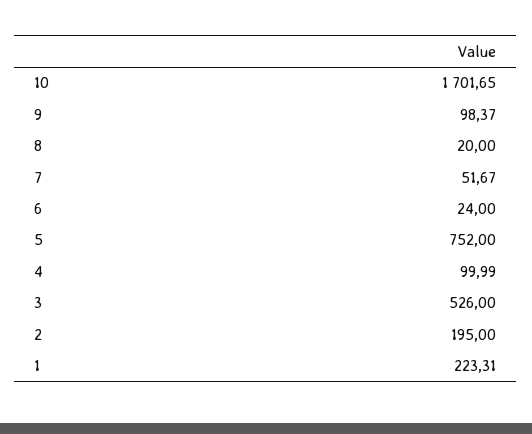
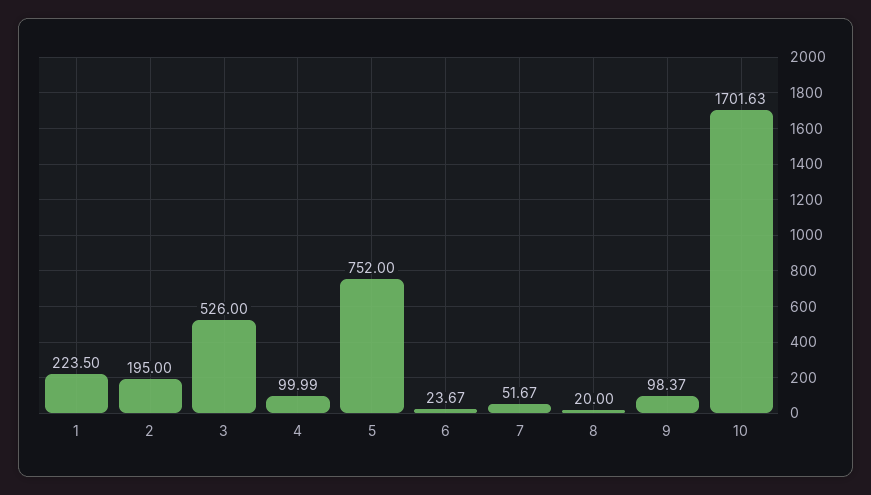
  {
-   "10": 1701.65,
+   "10": 1701.63,
    "9": 98.37,
    "8": 20,
    "7": 51.67,
-   "6": 24,
+   "6": 23.67,
    "5": 752,
    "4": 99.99,
    "3": 526,
    "2": 195,
-   "1": 223.31
+   "1": 223.5
  }

